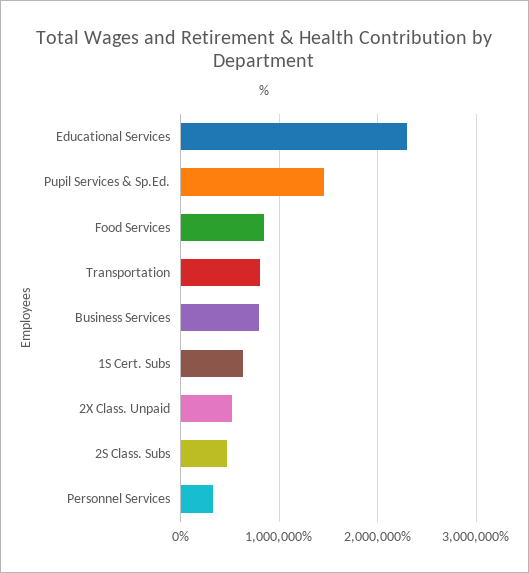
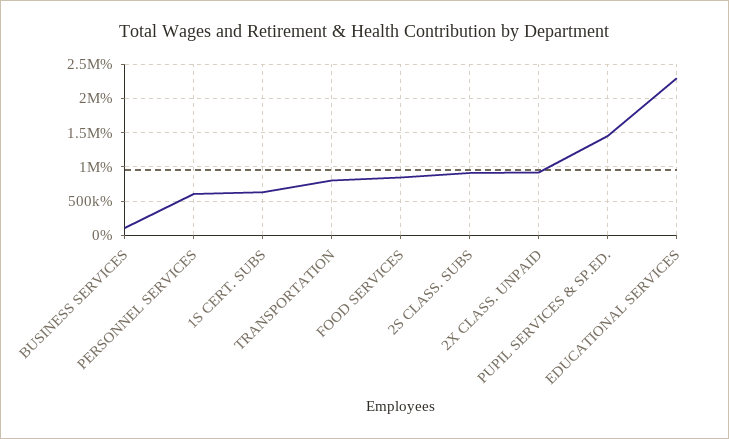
  {
    "Educational Services": 2300000,
    "Pupil Services & Sp.Ed.": 1500000,
    "Food Services": 800000,
    "Transportation": 800000,
-   "Business Services": 800000,
+   "Business Services": 100000,
    "1S Cert. Subs": 600000,
-   "2X Class. Unpaid": 500000,
+   "2X Class. Unpaid": 900000,
-   "2S Class. Subs": 500000,
+   "2S Class. Subs": 900000,
-   "Personnel Services": 300000
+   "Personnel Services": 600000
  }

